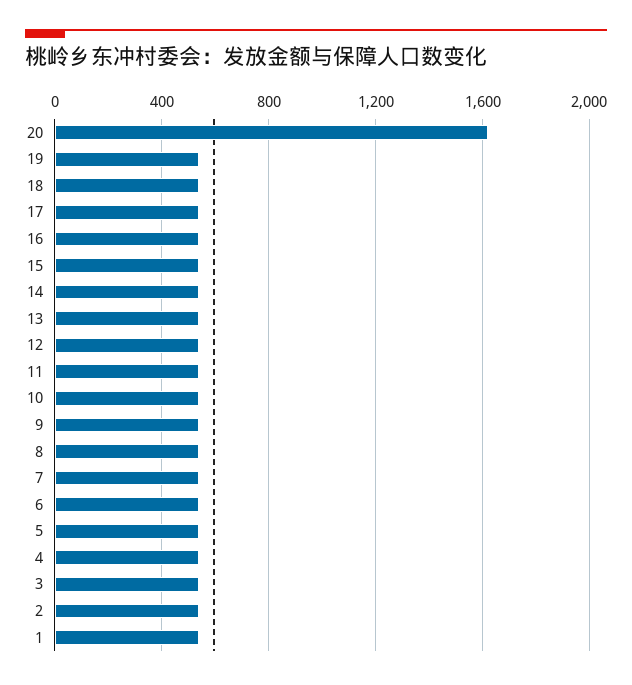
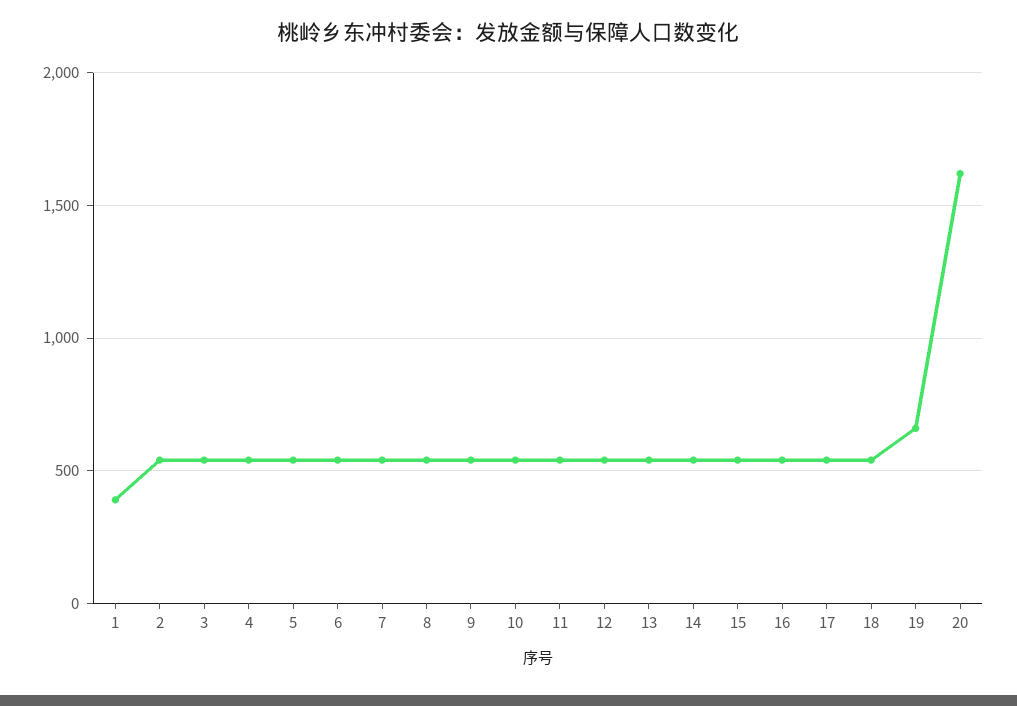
  {
    "20": 1600,
-   "19": 550,
+   "19": 650,
    "18": 550,
    "17": 550,
    "16": 550,
    "15": 550,
    "14": 550,
    "13": 550,
    "12": 550,
    "11": 550,
    "10": 550,
    "9": 550,
    "8": 550,
    "7": 550,
    "6": 550,
    "5": 550,
    "4": 550,
    "3": 550,
    "2": 550,
-   "1": 550
+   "1": 400
  }

